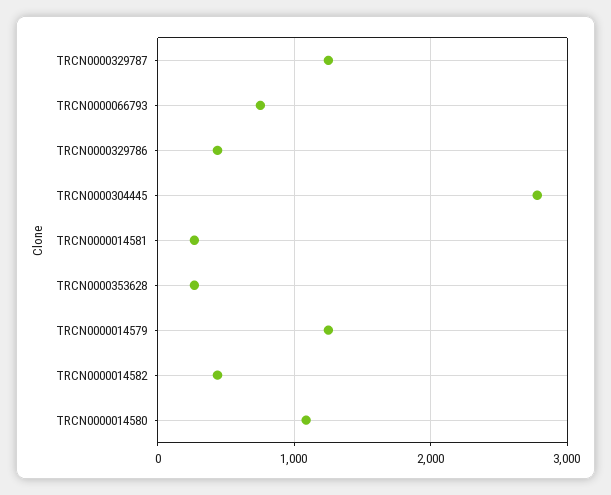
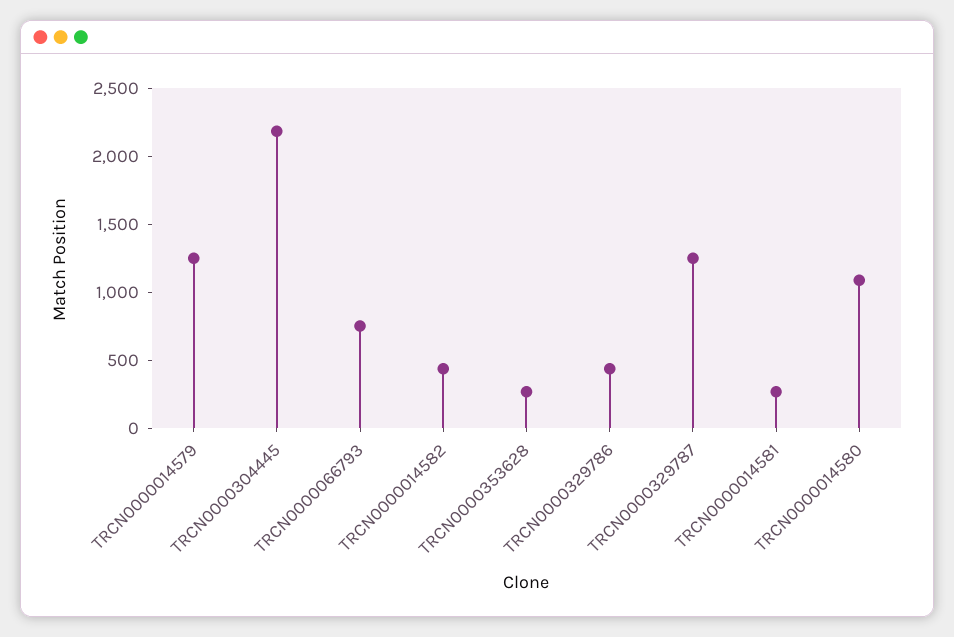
  {
    "TRCN0000329787": 1300,
    "TRCN0000066793": 800,
    "TRCN0000329786": 400,
-   "TRCN0000304445": 2800,
+   "TRCN0000304445": 2200,
    "TRCN0000014581": 300,
    "TRCN0000353628": 300,
    "TRCN0000014579": 1300,
    "TRCN0000014582": 400,
    "TRCN0000014580": 1100
  }

